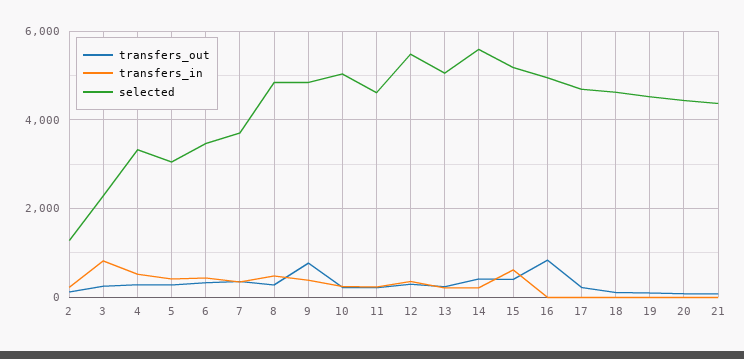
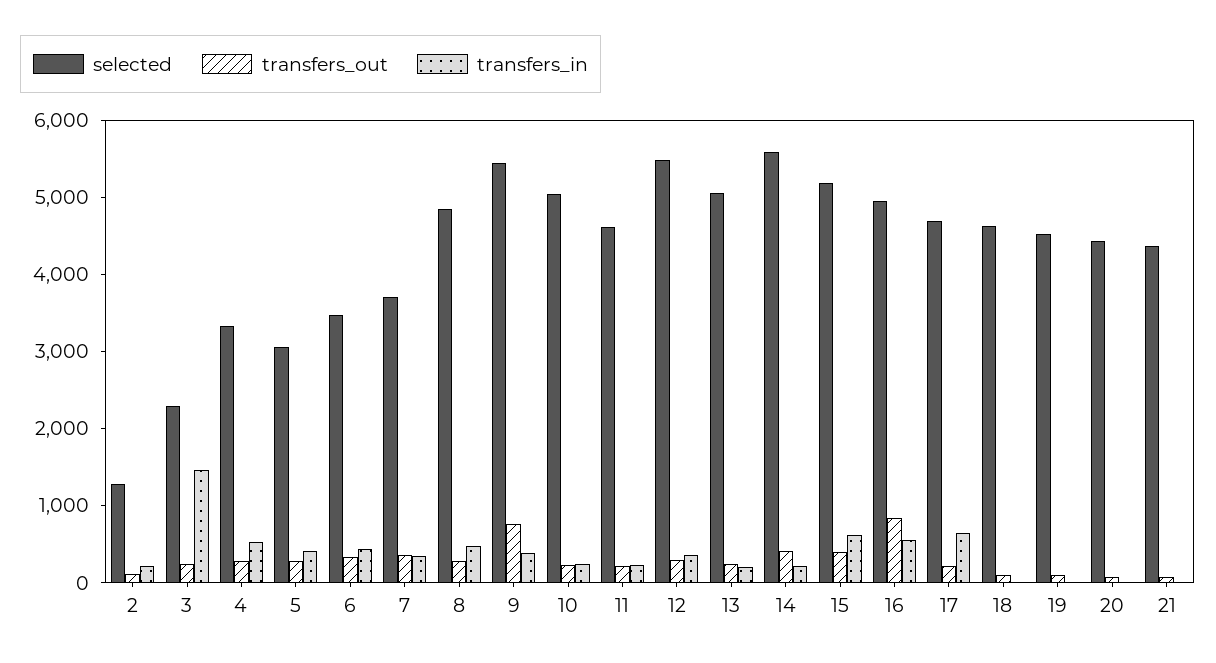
  {
    "transfers_out": {
      "2": 200,
      "3": 200,
      "4": 200,
      "5": 200,
      "6": 400,
      "7": 400,
      "8": 200,
      "9": 800,
      "10": 200,
      "11": 200,
      "12": 200,
      "13": 200,
      "14": 400,
      "15": 400,
      "16": 800,
      "17": 200,
      "18": 200,
      "19": 200,
      "20": 0,
      "21": 0
    },
    "transfers_in": {
      "2": 200,
-     "3": 800,
+     "3": 1400,
      "4": 600,
      "5": 400,
      "6": 400,
      "7": 400,
      "8": 400,
      "9": 400,
      "10": 200,
      "11": 200,
      "12": 400,
      "13": 200,
      "14": 200,
      "15": 600,
-     "16": 0,
+     "16": 600,
-     "17": 0,
+     "17": 600,
      "18": 0,
      "19": 0,
      "20": 0,
      "21": 0
    },
    "selected": {
      "2": 1200,
      "3": 2200,
      "4": 3400,
      "5": 3000,
      "6": 3400,
      "7": 3800,
      "8": 4800,
-     "9": 4800,
+     "9": 5400,
      "10": 5000,
      "11": 4600,
      "12": 5400,
      "13": 5000,
      "14": 5600,
      "15": 5200,
      "16": 5000,
      "17": 4600,
      "18": 4600,
      "19": 4600,
      "20": 4400,
      "21": 4400
    }
  }

